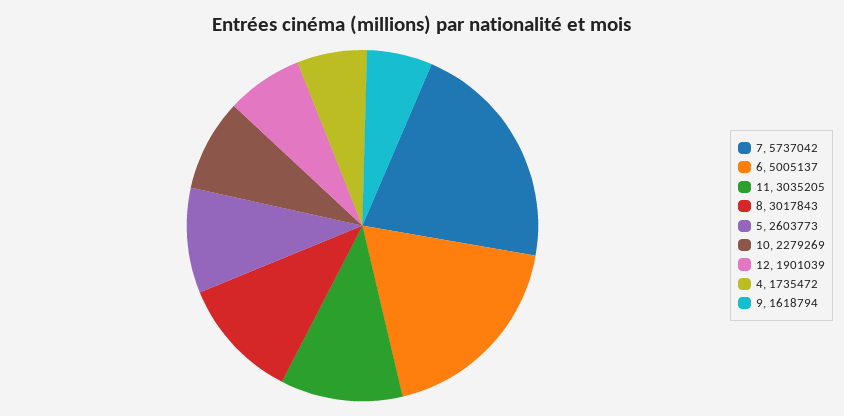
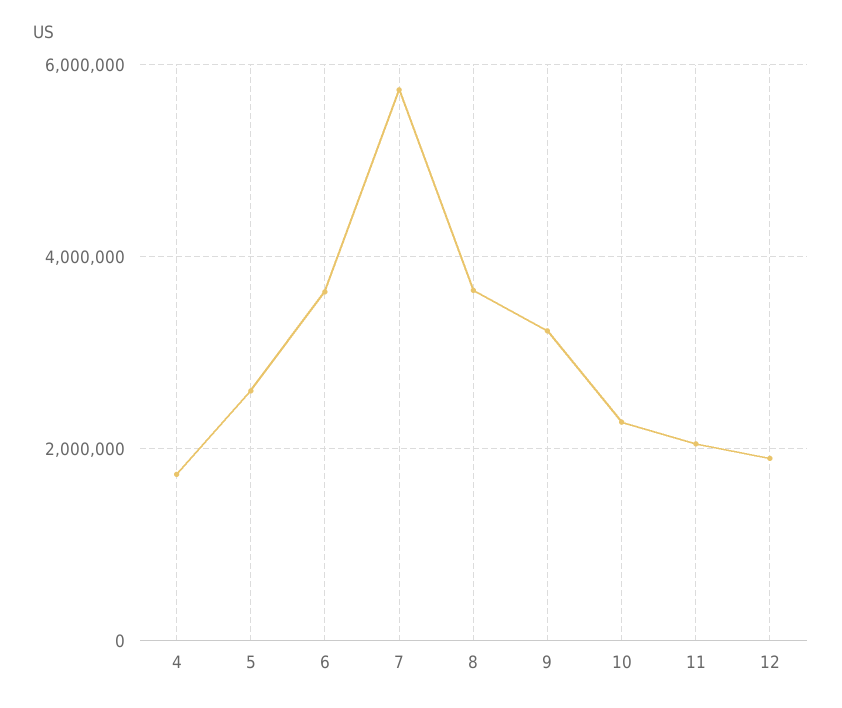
  {
    "7": 5737042,
-   "6": 5005137,
+   "6": 3600000,
-   "11": 3035205,
+   "11": 2000000,
-   "8": 3017843,
+   "8": 3600000,
    "5": 2603773,
    "10": 2279269,
    "12": 1901039,
    "4": 1735472,
-   "9": 1618794
+   "9": 3200000
  }

